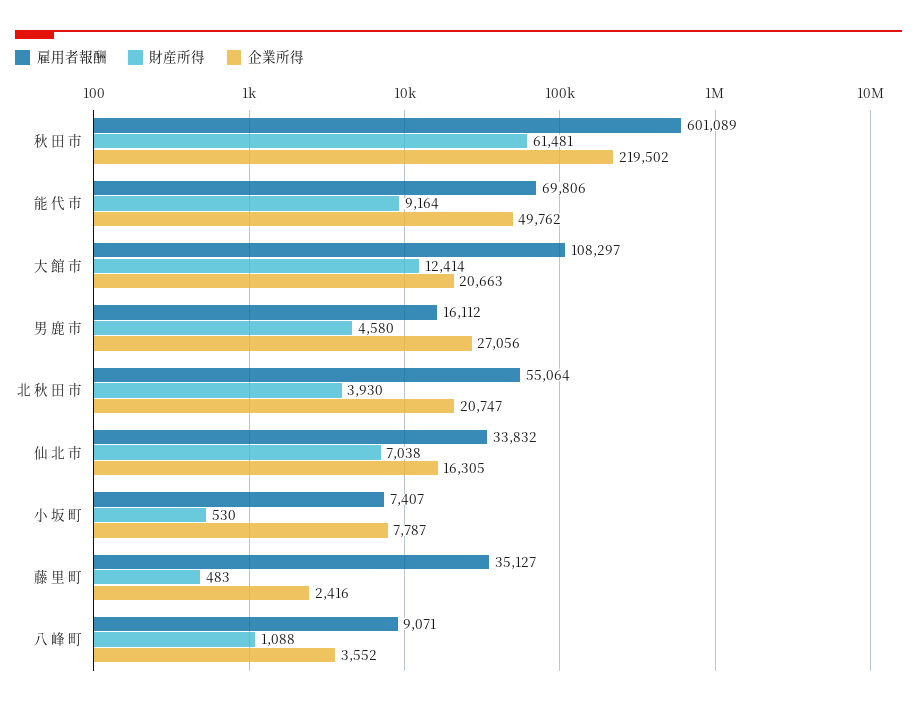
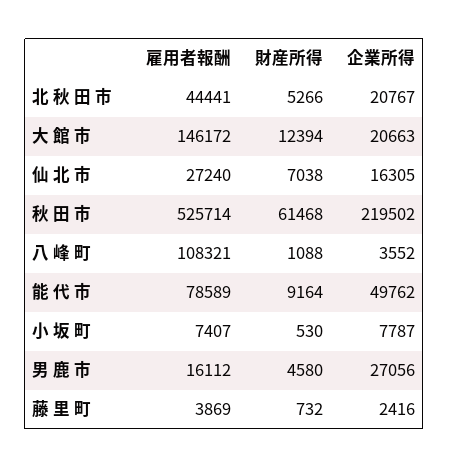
  {
    "雇用者報酬": {
-     "秋 田 市": 601089,
+     "秋 田 市": 525714,
-     "能 代 市": 69806,
+     "能 代 市": 78589,
-     "大 館 市": 108297,
+     "大 館 市": 146172,
      "男 鹿 市": 16112,
-     "北 秋 田 市": 55064,
+     "北 秋 田 市": 44441,
-     "仙 北 市": 33832,
+     "仙 北 市": 27240,
      "小 坂 町": 7407,
-     "藤 里 町": 35127,
+     "藤 里 町": 3869,
-     "八 峰 町": 9071
+     "八 峰 町": 108321
    },
    "財産所得": {
-     "秋 田 市": 61481,
+     "秋 田 市": 61468,
      "能 代 市": 9164,
-     "大 館 市": 12414,
+     "大 館 市": 12394,
      "男 鹿 市": 4580,
-     "北 秋 田 市": 3930,
+     "北 秋 田 市": 5266,
      "仙 北 市": 7038,
      "小 坂 町": 530,
-     "藤 里 町": 483,
+     "藤 里 町": 732,
      "八 峰 町": 1088
    },
    "企業所得": {
      "秋 田 市": 219502,
      "能 代 市": 49762,
      "大 館 市": 20663,
      "男 鹿 市": 27056,
-     "北 秋 田 市": 20747,
+     "北 秋 田 市": 20767,
      "仙 北 市": 16305,
      "小 坂 町": 7787,
      "藤 里 町": 2416,
      "八 峰 町": 3552
    }
  }

